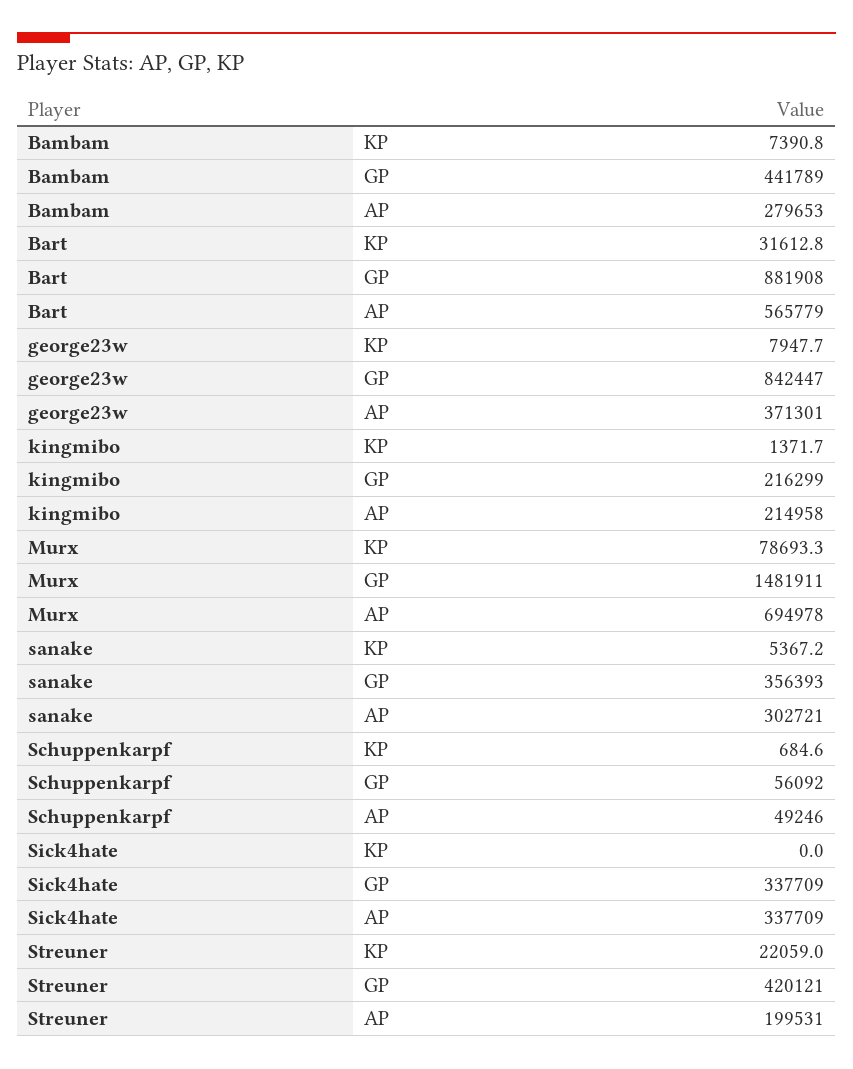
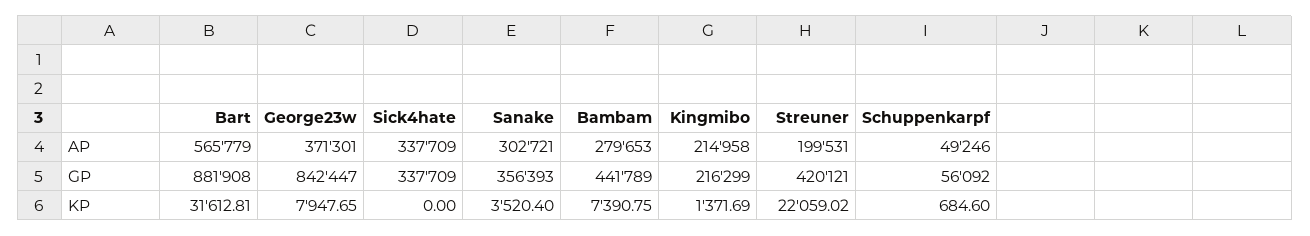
  {
    "Bambam": {
      "KP": 7390.75,
      "GP": 441789,
      "AP": 279653
    },
    "Bart": {
      "KP": 31612.81,
      "GP": 881908,
      "AP": 565779
    },
    "george23w": {
      "KP": 7947.65,
      "GP": 842447,
      "AP": 371301
    },
    "kingmibo": {
      "KP": 1371.69,
      "GP": 216299,
      "AP": 214958
    },
-   "Murx": {
-     "KP": 78693.3,
-     "GP": 1481911,
-     "AP": 694978
-   },
    "sanake": {
-     "KP": 5367.2,
+     "KP": 3520.4,
      "GP": 356393,
      "AP": 302721
    },
    "Schuppenkarpf": {
      "KP": 684.6,
      "GP": 56092,
      "AP": 49246
    },
    "Sick4hate": {
      "KP": 0,
      "GP": 337709,
      "AP": 337709
    },
    "Streuner": {
      "KP": 22059.02,
      "GP": 420121,
      "AP": 199531
    }
  }

